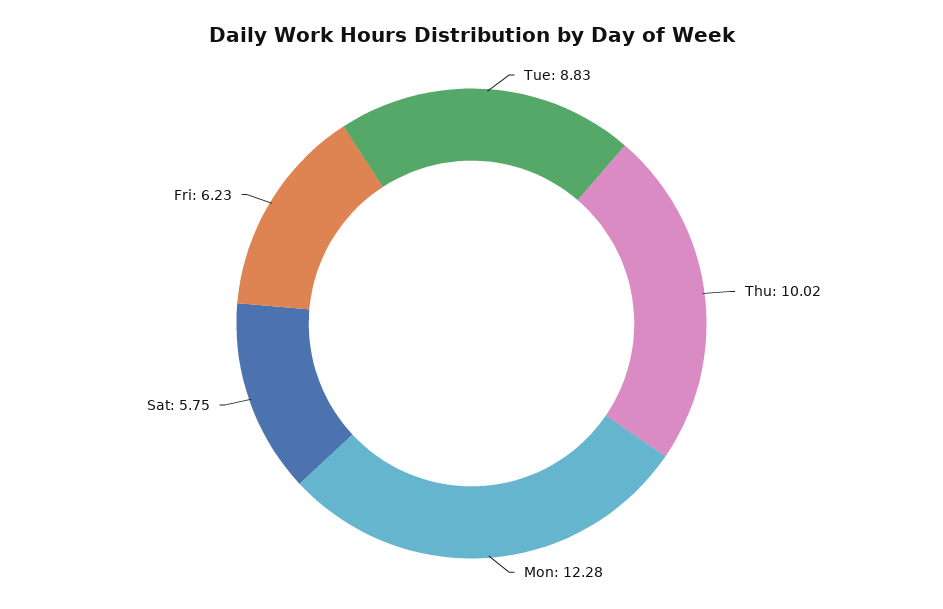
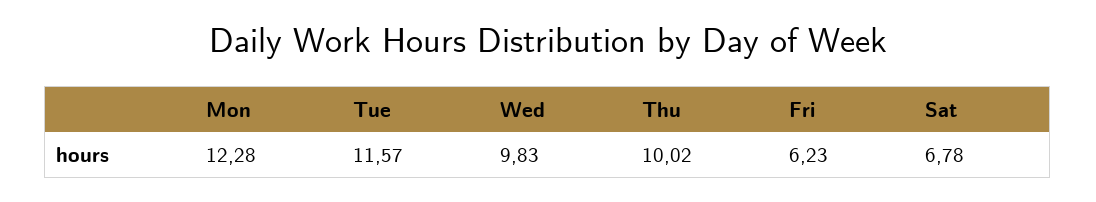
  {
-   "Tue": 8.83,
+   "Tue": 11.57,
    "Thu": 10.02,
    "Mon": 12.28,
-   "Sat": 5.75,
+   "Sat": 6.78,
-   "Fri": 6.23
+   "Fri": 6.23,
+   "Wed": 9.83
  }

